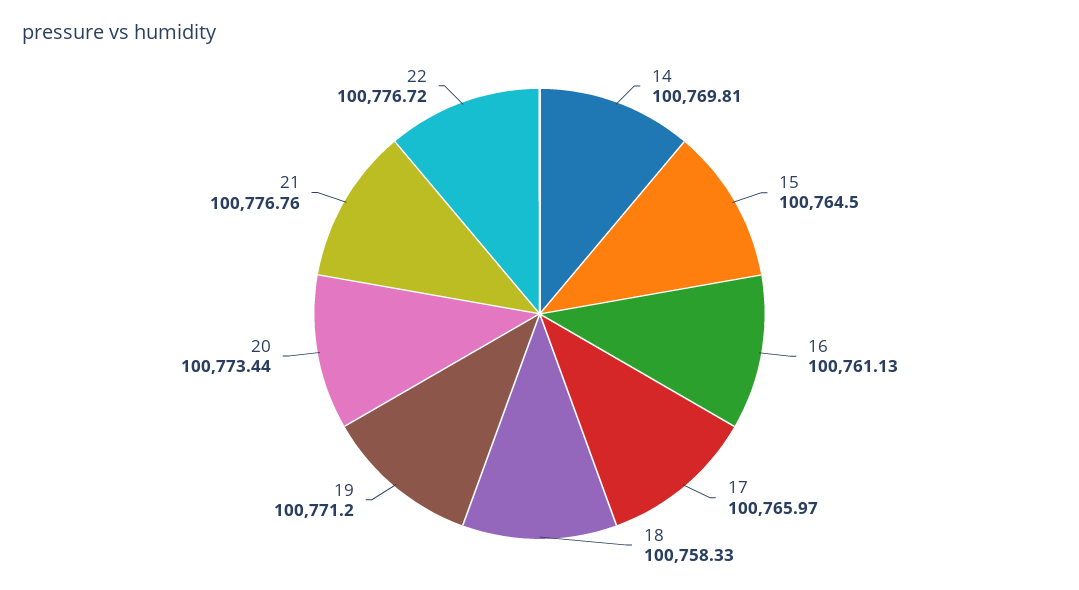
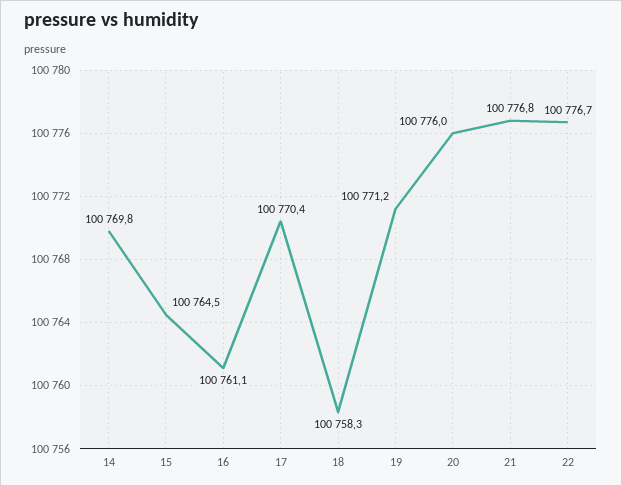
  {
    "14": 100769.81,
    "15": 100764.5,
    "16": 100761.13,
-   "17": 100765.97,
+   "17": 100770.4,
    "18": 100758.33,
    "19": 100771.2,
-   "20": 100773.44,
+   "20": 100776,
    "21": 100776.76,
    "22": 100776.72
  }

